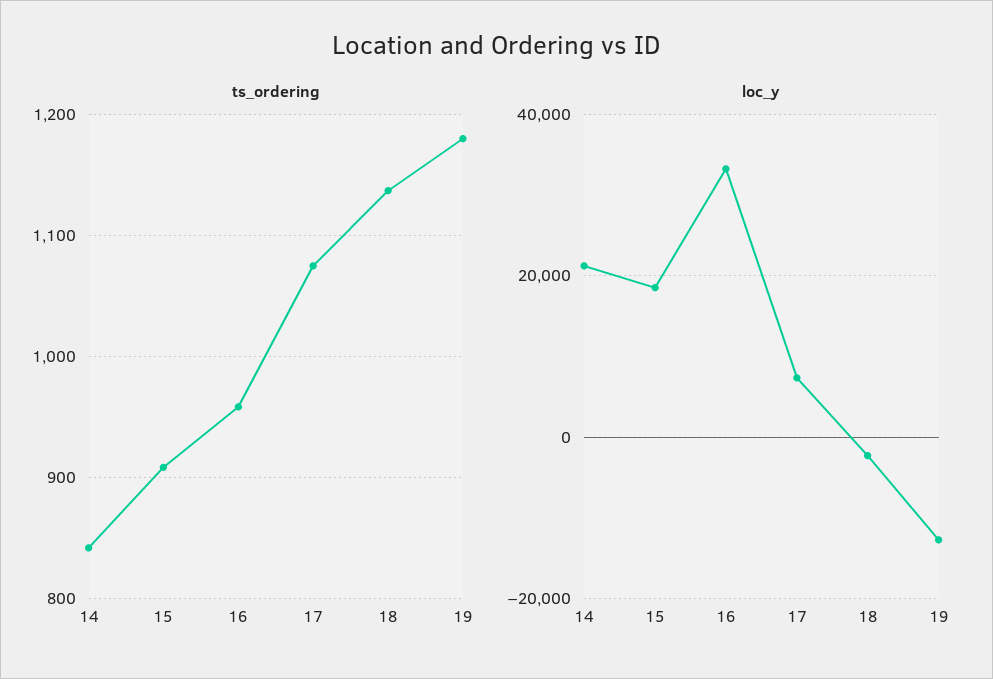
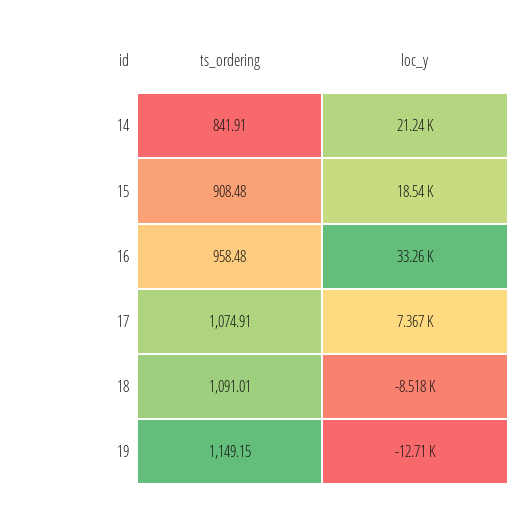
  {
    "ts_ordering": {
      "14": 841.91,
      "15": 908.48,
      "16": 958.48,
      "17": 1074.91,
-     "18": 1140,
+     "18": 1091.01,
-     "19": 1180
+     "19": 1149.15
    },
    "loc_y": {
      "14": 21240,
      "15": 18540,
      "16": 33260,
      "17": 7367,
-     "18": -2000,
+     "18": -8518,
      "19": -12710
    }
  }

